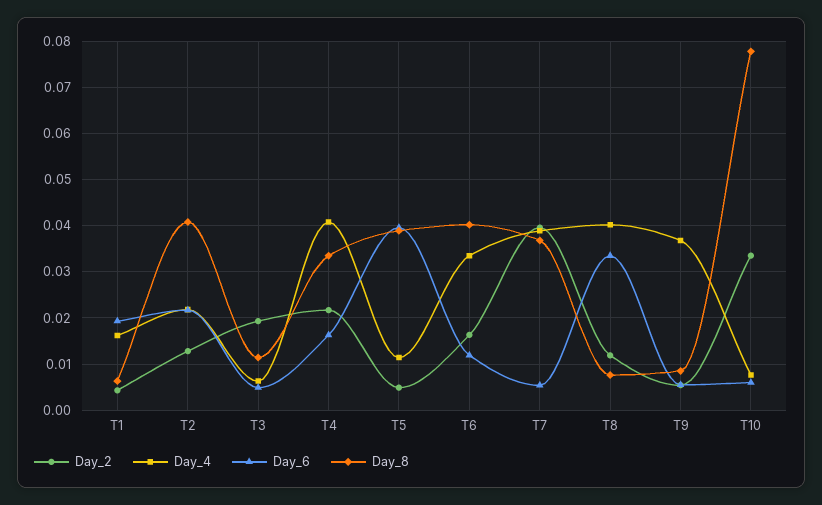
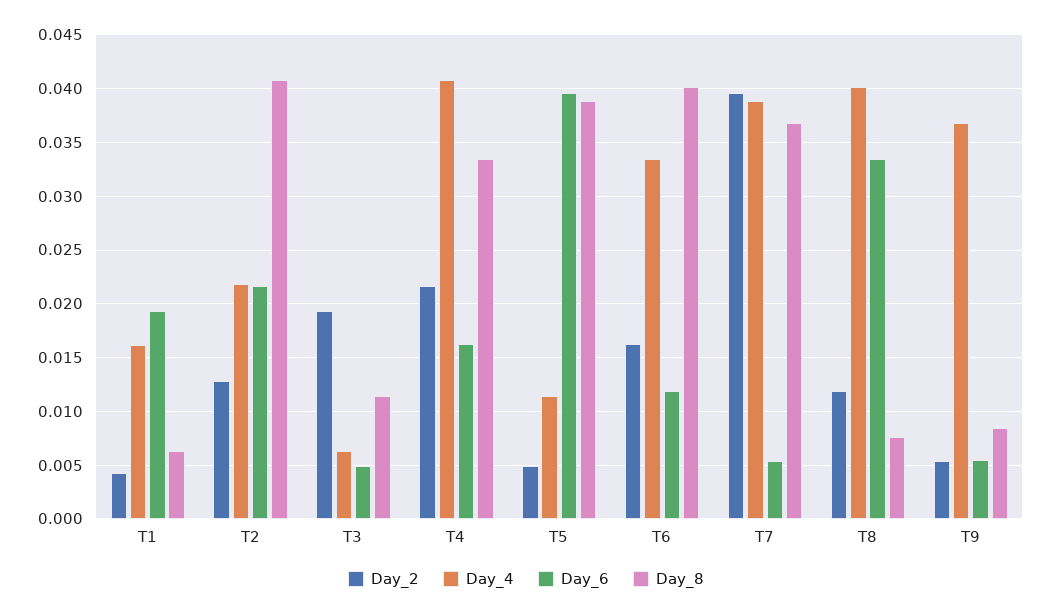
  {
    "Day_2": {
      "T1": 0.004,
      "T2": 0.013,
      "T3": 0.019,
      "T4": 0.022,
      "T5": 0.005,
      "T6": 0.016,
      "T7": 0.04,
      "T8": 0.012,
-     "T9": 0.005,
+     "T9": 0.005
-     "T10": 0.034
    },
    "Day_4": {
      "T1": 0.016,
      "T2": 0.022,
      "T3": 0.006,
      "T4": 0.041,
      "T5": 0.011,
      "T6": 0.034,
      "T7": 0.039,
      "T8": 0.04,
-     "T9": 0.037,
+     "T9": 0.037
-     "T10": 0.008
    },
    "Day_6": {
      "T1": 0.019,
      "T2": 0.022,
      "T3": 0.005,
      "T4": 0.016,
      "T5": 0.04,
      "T6": 0.012,
      "T7": 0.005,
      "T8": 0.034,
-     "T9": 0.006,
+     "T9": 0.006
-     "T10": 0.006
    },
    "Day_8": {
      "T1": 0.006,
      "T2": 0.041,
      "T3": 0.011,
      "T4": 0.034,
      "T5": 0.039,
      "T6": 0.04,
      "T7": 0.037,
      "T8": 0.008,
-     "T9": 0.009,
+     "T9": 0.009
-     "T10": 0.078
    }
  }

